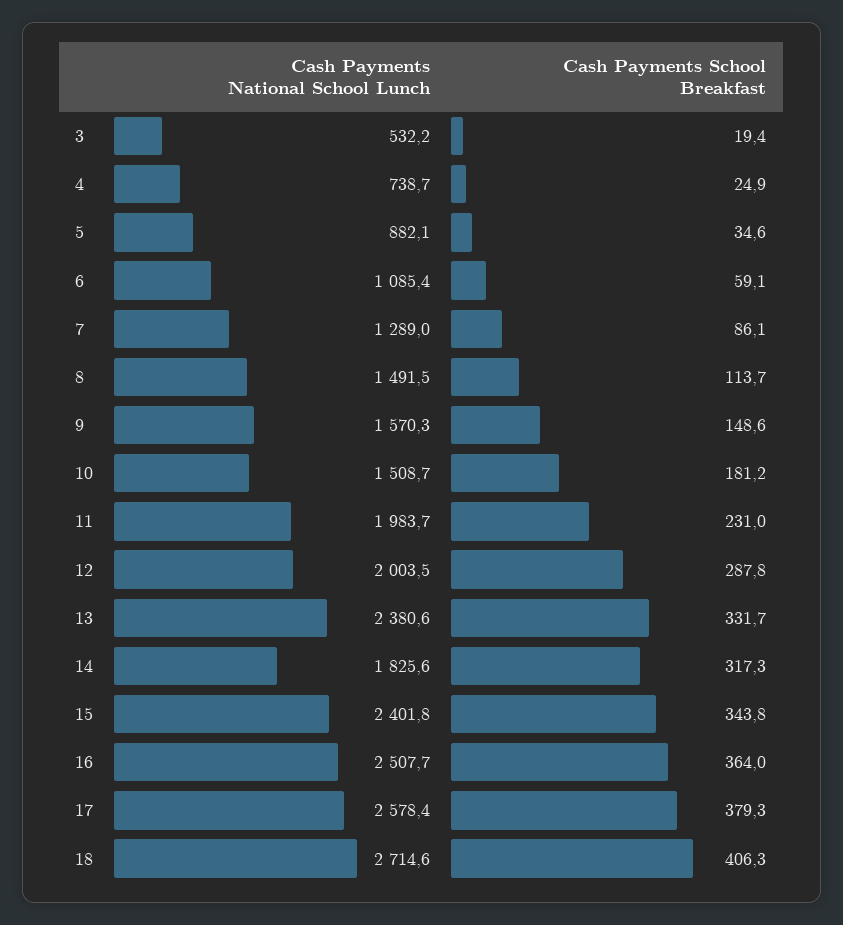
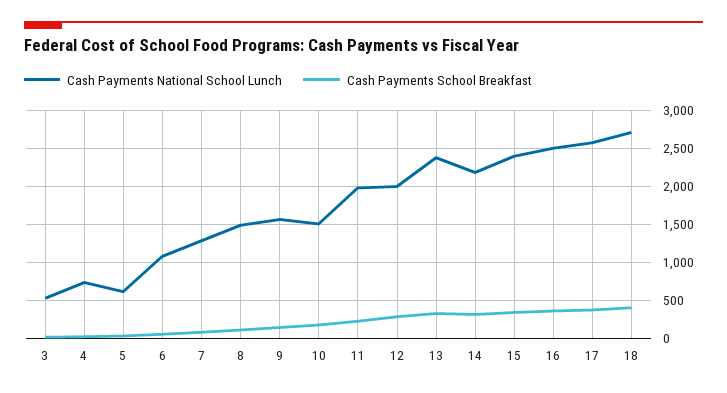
  {
    "Cash Payments National School Lunch": {
      "3": 532.2,
      "4": 738.7,
-     "5": 882.1,
+     "5": 600,
      "6": 1085.4,
      "7": 1289,
      "8": 1491.5,
      "9": 1570.3,
      "10": 1508.7,
      "11": 1983.7,
      "12": 2003.5,
      "13": 2380.6,
-     "14": 1825.6,
+     "14": 2200,
      "15": 2401.8,
      "16": 2507.7,
      "17": 2578.4,
      "18": 2714.6
    },
    "Cash Payments School Breakfast": {
      "3": 19.4,
      "4": 24.9,
      "5": 34.6,
      "6": 59.1,
      "7": 86.1,
      "8": 113.7,
      "9": 148.6,
      "10": 181.2,
      "11": 231,
      "12": 287.8,
      "13": 331.7,
      "14": 317.3,
      "15": 343.8,
      "16": 364,
      "17": 379.3,
      "18": 406.3
    }
  }

